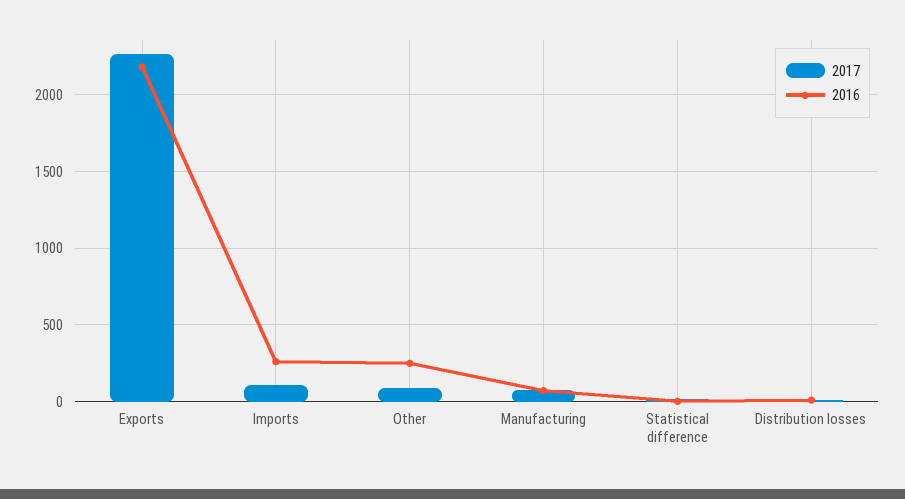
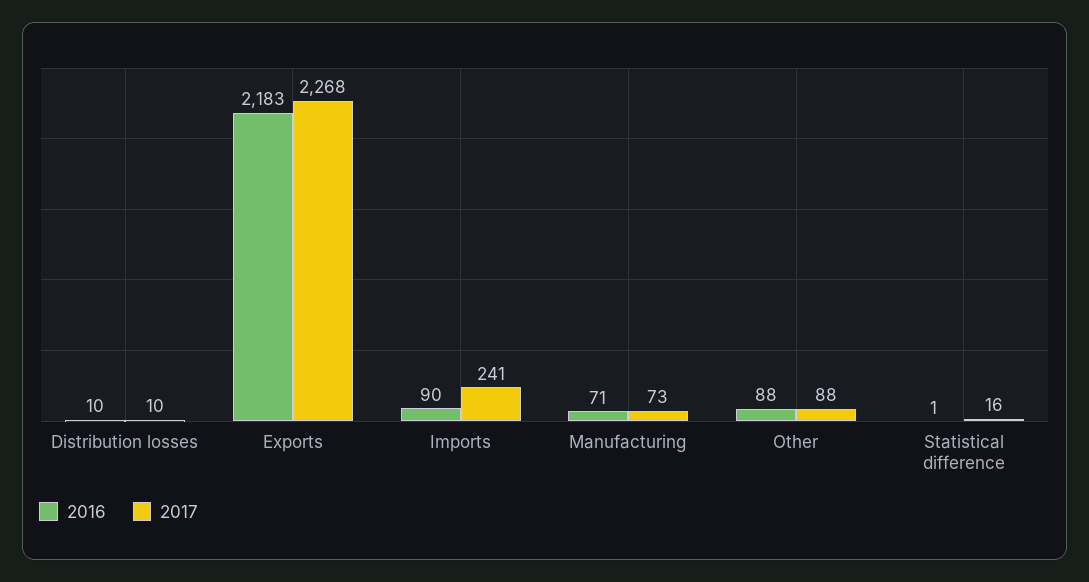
  {
    "2017": {
      "Exports": 2268,
-     "Imports": 100,
+     "Imports": 241,
      "Other": 88,
      "Manufacturing": 73,
      "Statistical difference": 16,
      "Distribution losses": 10
    },
    "2016": {
      "Exports": 2183,
-     "Imports": 250,
+     "Imports": 90,
-     "Other": 250,
+     "Other": 88,
      "Manufacturing": 71,
      "Statistical difference": 1,
      "Distribution losses": 10
    }
  }

